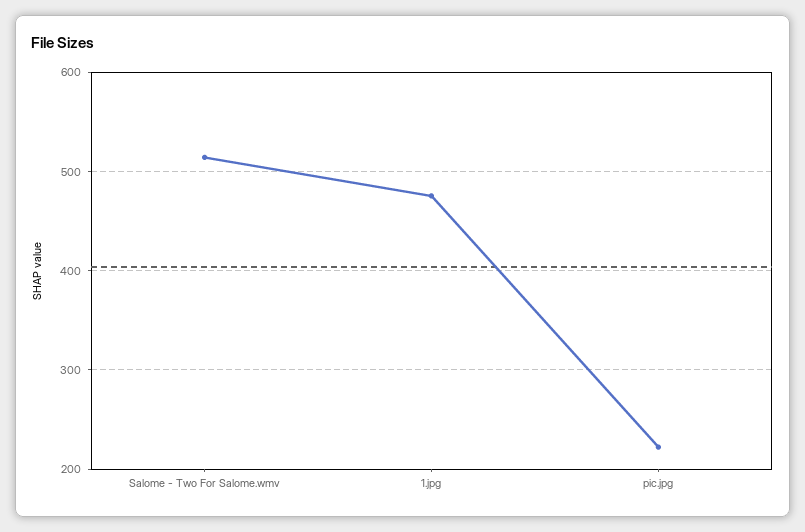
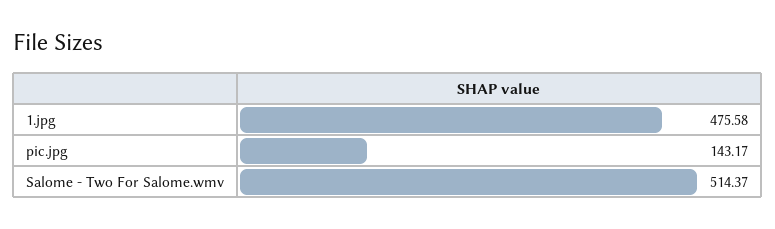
  {
    "Salome - Two For Salome.wmv": 514.37,
    "1.jpg": 475.58,
-   "pic.jpg": 220
+   "pic.jpg": 143.17
  }

